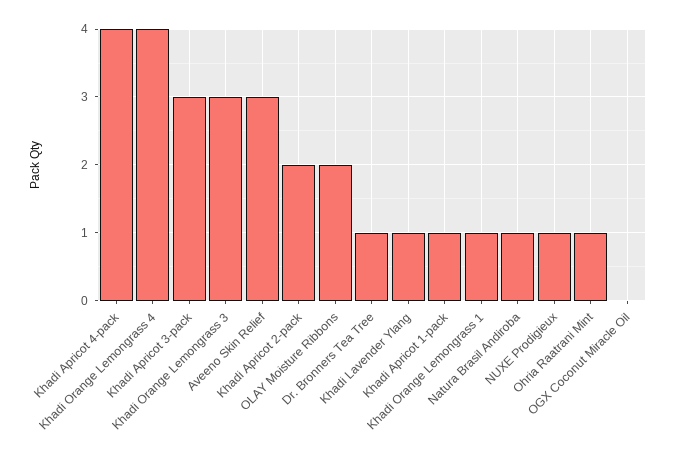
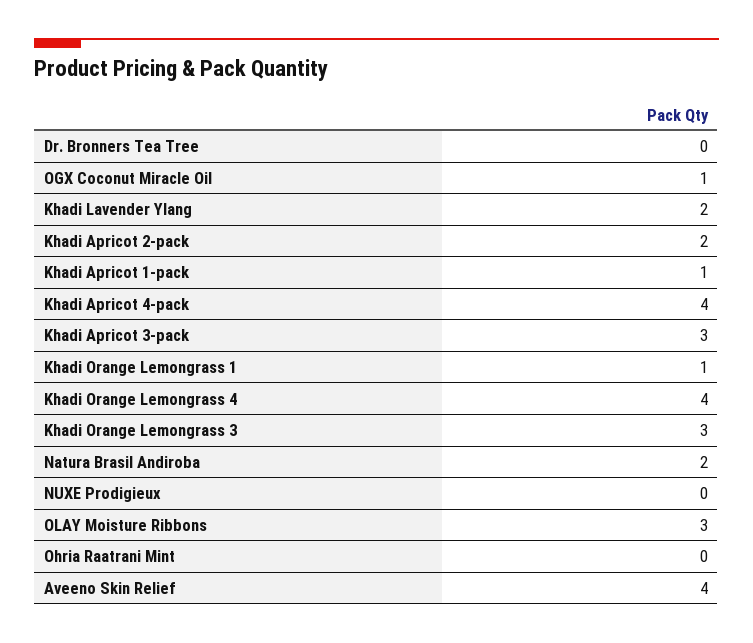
  {
    "Khadi Apricot 4-pack": 4,
    "Khadi Orange Lemongrass 4": 4,
    "Khadi Apricot 3-pack": 3,
    "Khadi Orange Lemongrass 3": 3,
-   "Aveeno Skin Relief": 3,
+   "Aveeno Skin Relief": 4,
    "Khadi Apricot 2-pack": 2,
-   "OLAY Moisture Ribbons": 2,
+   "OLAY Moisture Ribbons": 3,
-   "Dr. Bronners Tea Tree": 1,
+   "Dr. Bronners Tea Tree": 0,
-   "Khadi Lavender Ylang": 1,
+   "Khadi Lavender Ylang": 2,
    "Khadi Apricot 1-pack": 1,
    "Khadi Orange Lemongrass 1": 1,
-   "Natura Brasil Andiroba": 1,
+   "Natura Brasil Andiroba": 2,
-   "NUXE Prodigieux": 1,
+   "NUXE Prodigieux": 0,
-   "Ohria Raatrani Mint": 1,
+   "Ohria Raatrani Mint": 0,
-   "OGX Coconut Miracle Oil": 0
+   "OGX Coconut Miracle Oil": 1
  }

